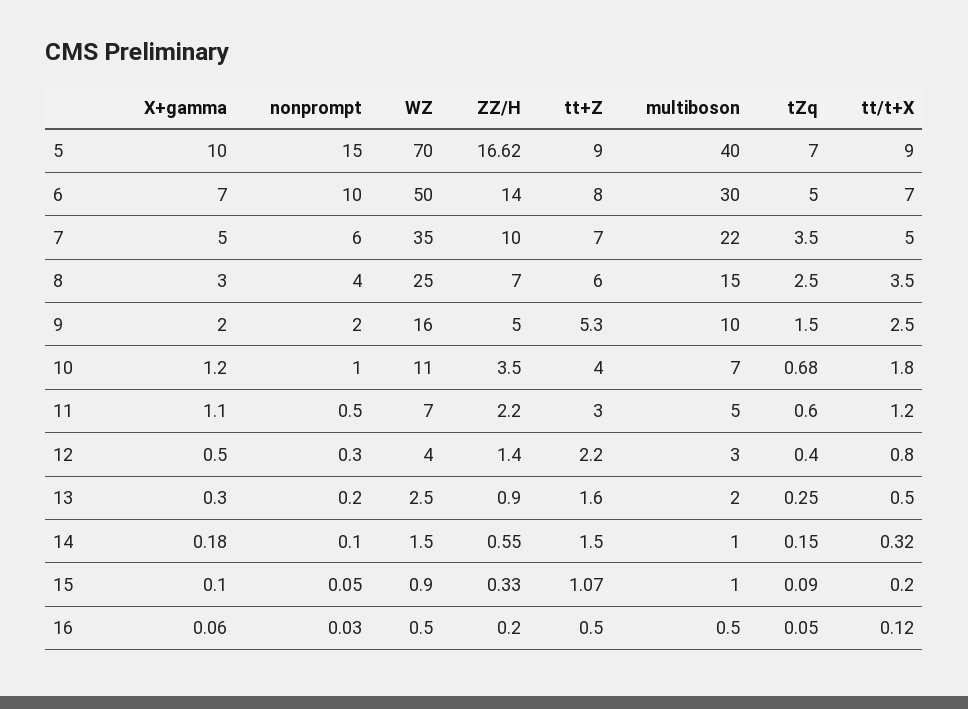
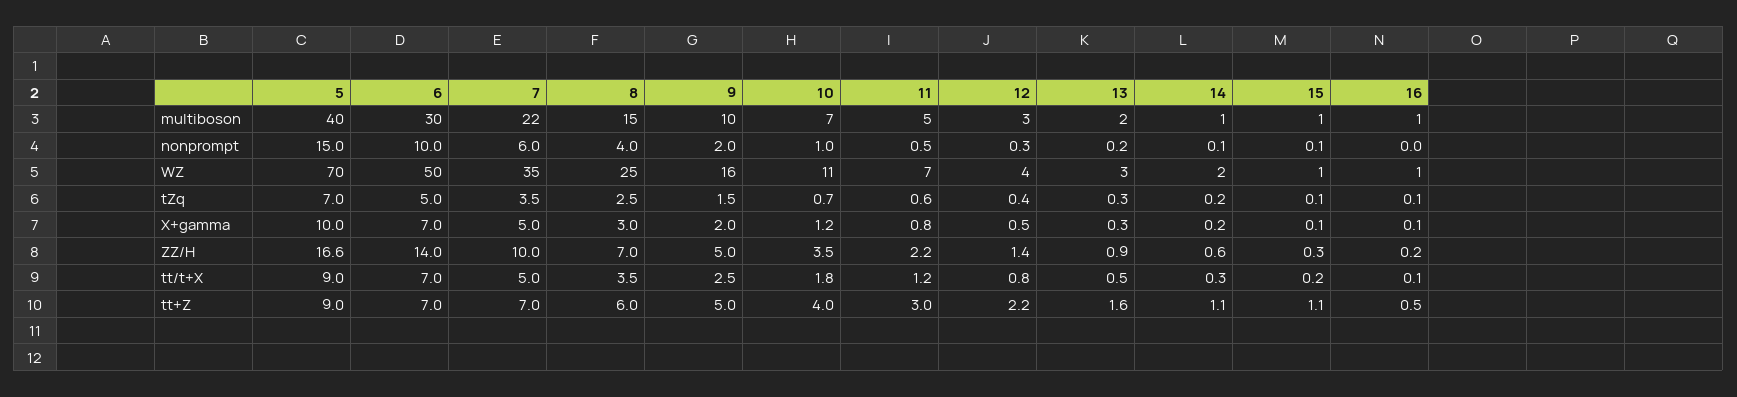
  {
    "X+gamma": {
      "5": 10,
      "6": 7,
      "7": 5,
      "8": 3,
      "9": 2,
      "10": 1.2,
-     "11": 1.1,
+     "11": 0.8,
      "12": 0.5,
      "13": 0.3,
      "14": 0.18,
      "15": 0.1,
      "16": 0.06
    },
    "nonprompt": {
      "5": 15,
      "6": 10,
      "7": 6,
      "8": 4,
      "9": 2,
      "10": 1,
      "11": 0.5,
      "12": 0.3,
      "13": 0.2,
      "14": 0.1,
      "15": 0.05,
      "16": 0.03
    },
    "WZ": {
      "5": 70,
      "6": 50,
      "7": 35,
      "8": 25,
      "9": 16,
      "10": 11,
      "11": 7,
      "12": 4,
      "13": 2.5,
      "14": 1.5,
      "15": 0.9,
      "16": 0.5
    },
    "ZZ/H": {
      "5": 16.62,
      "6": 14,
      "7": 10,
      "8": 7,
      "9": 5,
      "10": 3.5,
      "11": 2.2,
      "12": 1.4,
      "13": 0.9,
      "14": 0.55,
      "15": 0.33,
      "16": 0.2
    },
    "tt+Z": {
      "5": 9,
-     "6": 8,
+     "6": 7,
      "7": 7,
      "8": 6,
-     "9": 5.3,
+     "9": 5,
      "10": 4,
      "11": 3,
      "12": 2.2,
      "13": 1.6,
-     "14": 1.5,
+     "14": 1.1,
      "15": 1.07,
      "16": 0.5
    },
    "multiboson": {
      "5": 40,
      "6": 30,
      "7": 22,
      "8": 15,
      "9": 10,
      "10": 7,
      "11": 5,
      "12": 3,
      "13": 2,
      "14": 1,
      "15": 1,
      "16": 0.5
    },
    "tZq": {
      "5": 7,
      "6": 5,
      "7": 3.5,
      "8": 2.5,
      "9": 1.5,
      "10": 0.68,
      "11": 0.6,
      "12": 0.4,
      "13": 0.25,
      "14": 0.15,
      "15": 0.09,
      "16": 0.05
    },
    "tt/t+X": {
      "5": 9,
      "6": 7,
      "7": 5,
      "8": 3.5,
      "9": 2.5,
      "10": 1.8,
      "11": 1.2,
      "12": 0.8,
      "13": 0.5,
      "14": 0.32,
      "15": 0.2,
      "16": 0.12
    }
  }

